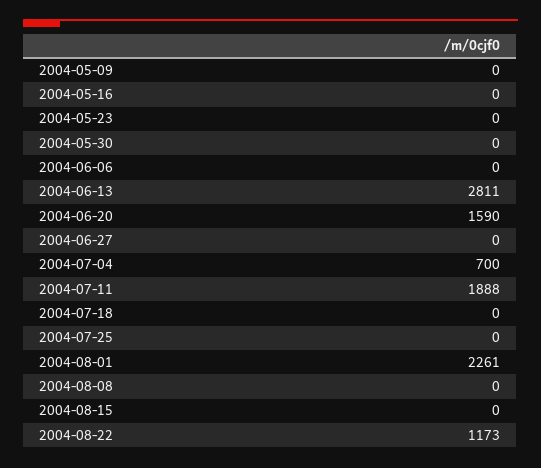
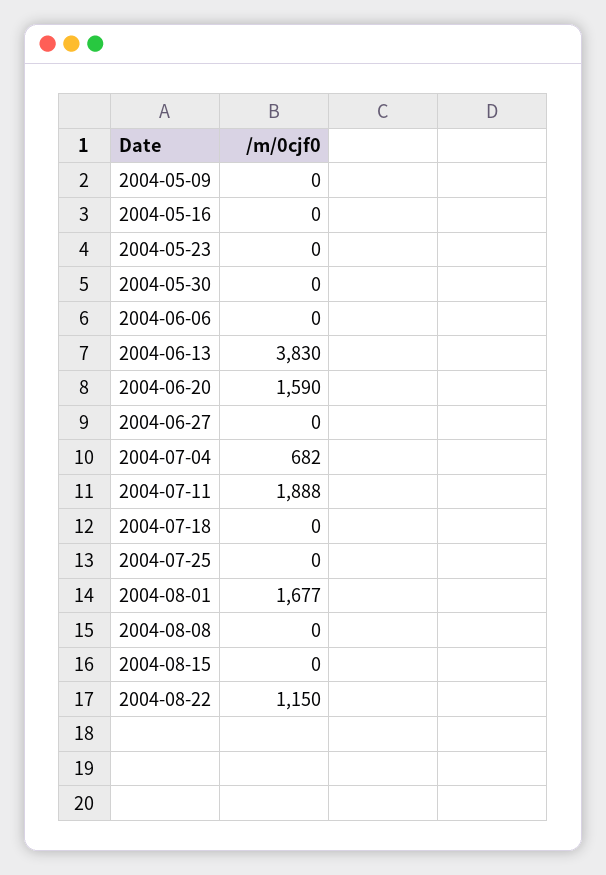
  {
    "2004-05-09": 0,
    "2004-05-16": 0,
    "2004-05-23": 0,
    "2004-05-30": 0,
    "2004-06-06": 0,
-   "2004-06-13": 2811,
+   "2004-06-13": 3830,
    "2004-06-20": 1590,
    "2004-06-27": 0,
-   "2004-07-04": 700,
+   "2004-07-04": 682,
    "2004-07-11": 1888,
    "2004-07-18": 0,
    "2004-07-25": 0,
-   "2004-08-01": 2261,
+   "2004-08-01": 1677,
    "2004-08-08": 0,
    "2004-08-15": 0,
-   "2004-08-22": 1173
+   "2004-08-22": 1150
  }

